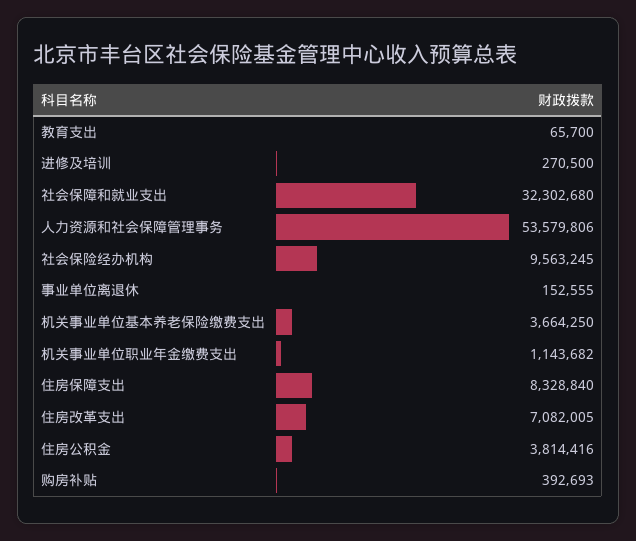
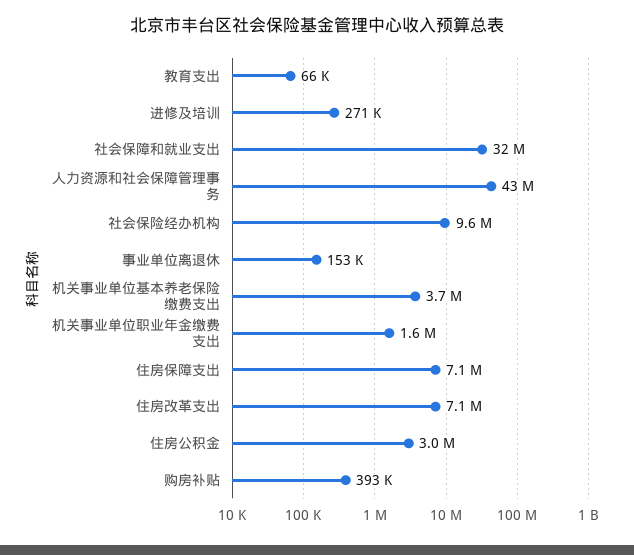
  {
    "教育支出": 65700,
    "进修及培训": 270500,
    "社会保障和就业支出": 32302680,
-   "人力资源和社会保障管理事务": 53579806,
+   "人力资源和社会保障管理事务": 43000000,
    "社会保险经办机构": 9563245,
    "事业单位离退休": 152555,
    "机关事业单位基本养老保险缴费支出": 3664250,
-   "机关事业单位职业年金缴费支出": 1143682,
+   "机关事业单位职业年金缴费支出": 1600000,
-   "住房保障支出": 8328840,
+   "住房保障支出": 7100000,
    "住房改革支出": 7082005,
-   "住房公积金": 3814416,
+   "住房公积金": 3000000,
    "购房补贴": 392693
  }

